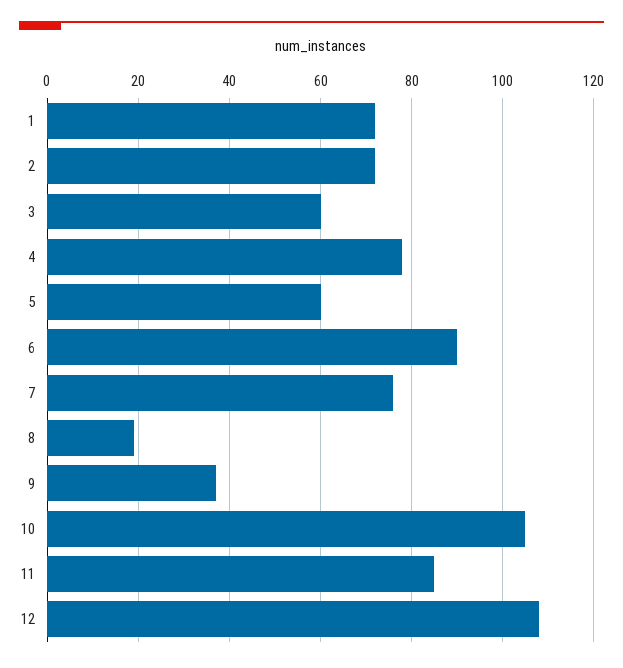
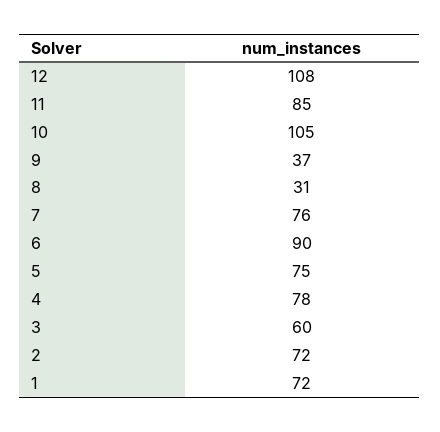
  {
    "1": 72,
    "2": 72,
    "3": 60,
    "4": 78,
-   "5": 60,
+   "5": 75,
    "6": 90,
    "7": 76,
-   "8": 20,
+   "8": 31,
    "9": 37,
    "10": 105,
    "11": 85,
    "12": 108
  }

